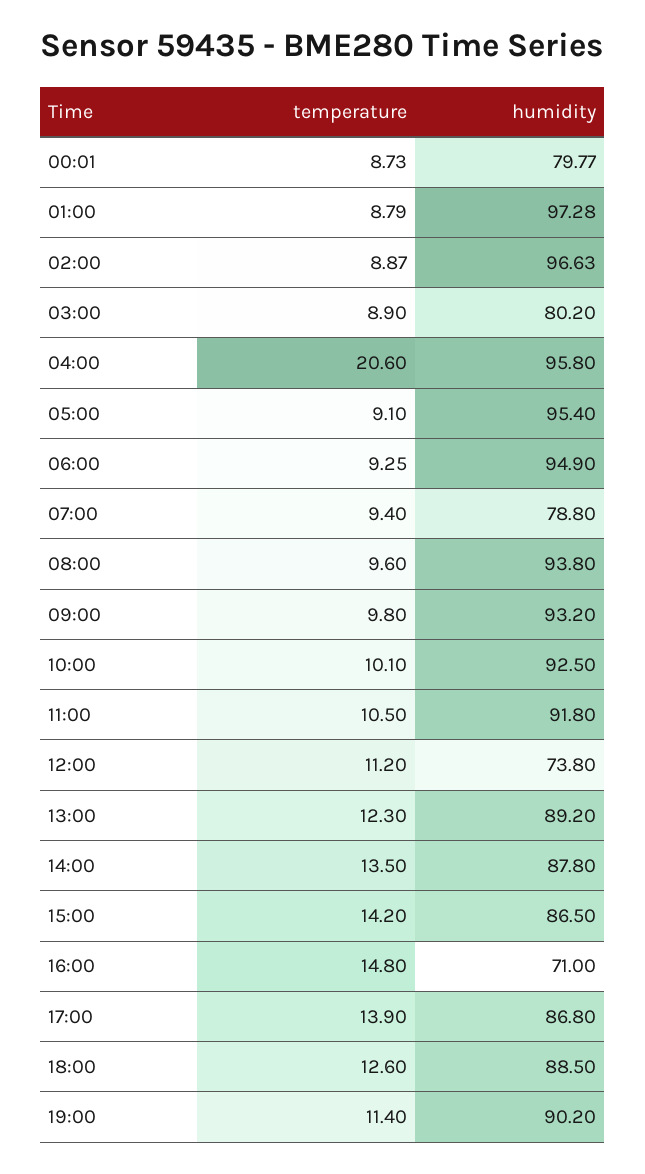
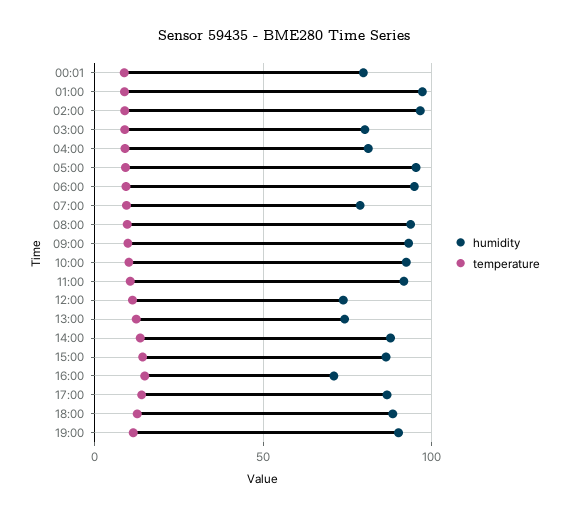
  {
    "temperature": {
      "00:01": 8.73,
      "01:00": 8.79,
      "02:00": 8.87,
      "03:00": 8.9,
-     "04:00": 20.6,
+     "04:00": 10,
      "05:00": 9.1,
      "06:00": 9.25,
      "07:00": 9.4,
      "08:00": 9.6,
      "09:00": 9.8,
      "10:00": 10.1,
      "11:00": 10.5,
      "12:00": 11.2,
      "13:00": 12.3,
      "14:00": 13.5,
      "15:00": 14.2,
      "16:00": 14.8,
      "17:00": 13.9,
      "18:00": 12.6,
      "19:00": 11.4
    },
    "humidity": {
      "00:01": 79.77,
      "01:00": 97.28,
      "02:00": 96.63,
      "03:00": 80.2,
-     "04:00": 95.8,
+     "04:00": 80,
      "05:00": 95.4,
      "06:00": 94.9,
      "07:00": 78.8,
      "08:00": 93.8,
      "09:00": 93.2,
      "10:00": 92.5,
      "11:00": 91.8,
      "12:00": 73.8,
-     "13:00": 89.2,
+     "13:00": 75,
      "14:00": 87.8,
      "15:00": 86.5,
      "16:00": 71,
      "17:00": 86.8,
      "18:00": 88.5,
      "19:00": 90.2
    }
  }

